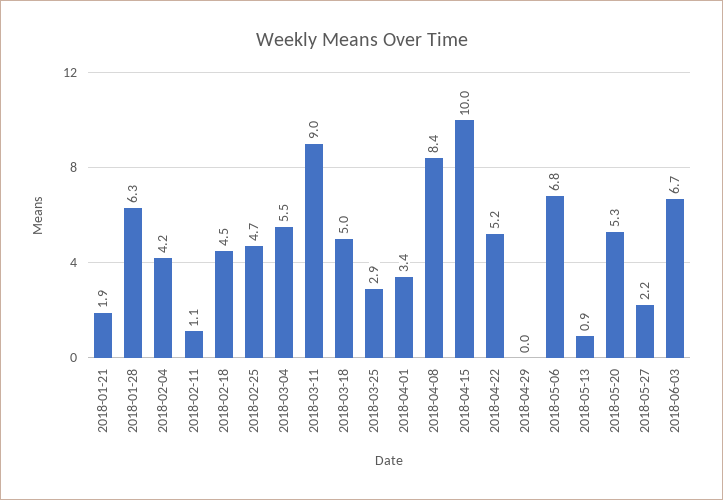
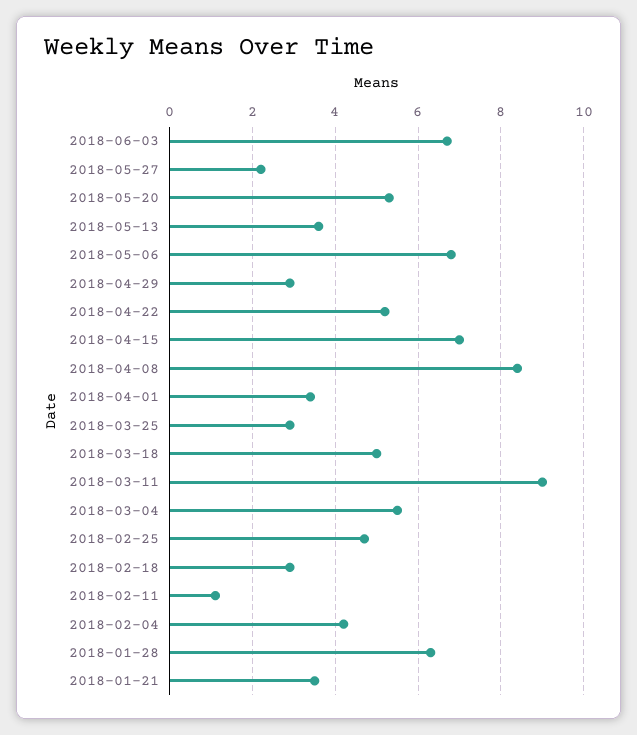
  {
-   "2018-01-21": 1.9,
+   "2018-01-21": 3.5,
    "2018-01-28": 6.3,
    "2018-02-04": 4.2,
    "2018-02-11": 1.1,
-   "2018-02-18": 4.5,
+   "2018-02-18": 3,
    "2018-02-25": 4.7,
    "2018-03-04": 5.5,
    "2018-03-11": 9,
    "2018-03-18": 5,
    "2018-03-25": 2.9,
    "2018-04-01": 3.4,
    "2018-04-08": 8.4,
-   "2018-04-15": 10,
+   "2018-04-15": 7,
    "2018-04-22": 5.2,
-   "2018-04-29": 0,
+   "2018-04-29": 3,
    "2018-05-06": 6.8,
-   "2018-05-13": 0.9,
+   "2018-05-13": 3.5,
    "2018-05-20": 5.3,
    "2018-05-27": 2.2,
    "2018-06-03": 6.7
  }

